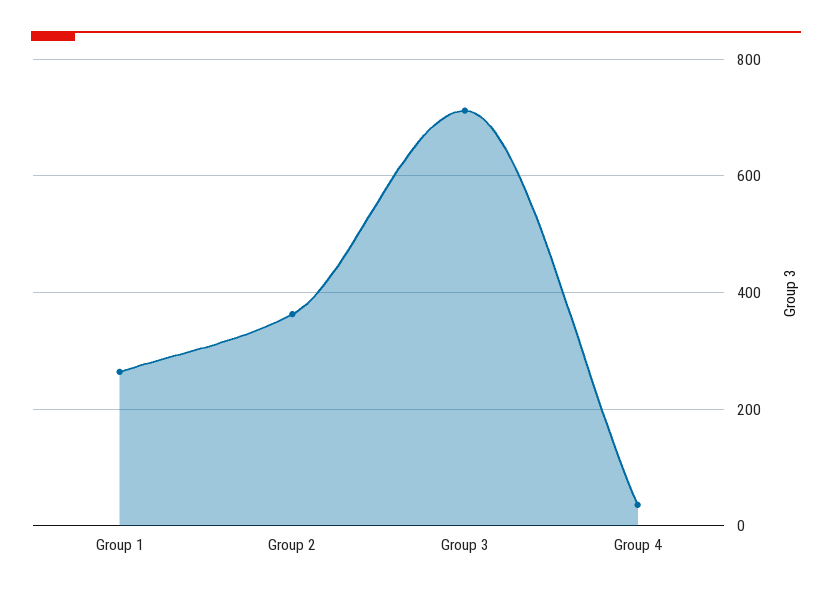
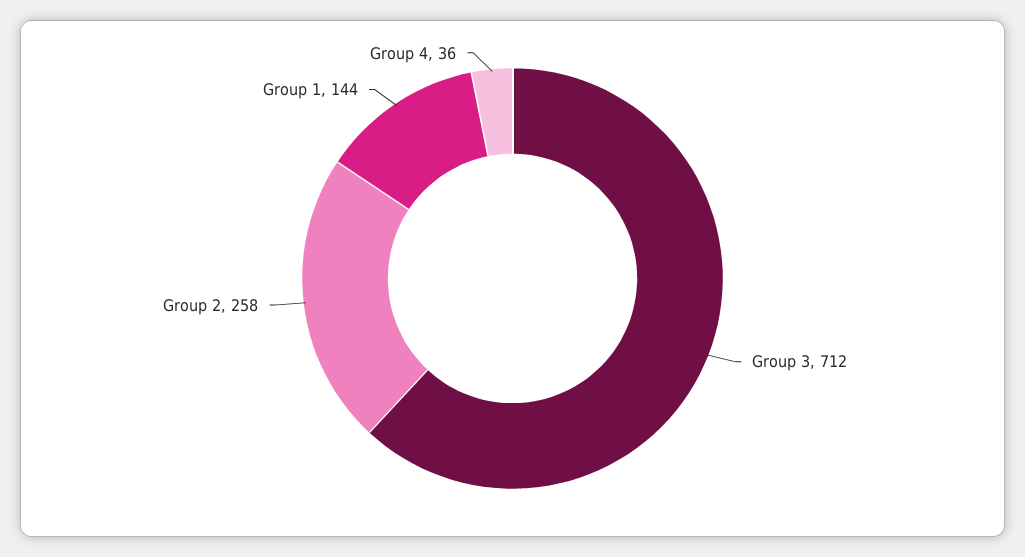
  {
-   "Group 1": 260,
+   "Group 1": 144,
-   "Group 2": 360,
+   "Group 2": 258,
    "Group 3": 712,
    "Group 4": 36
  }

